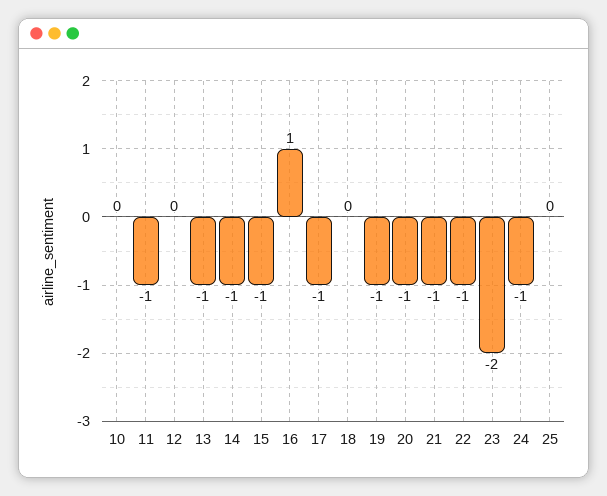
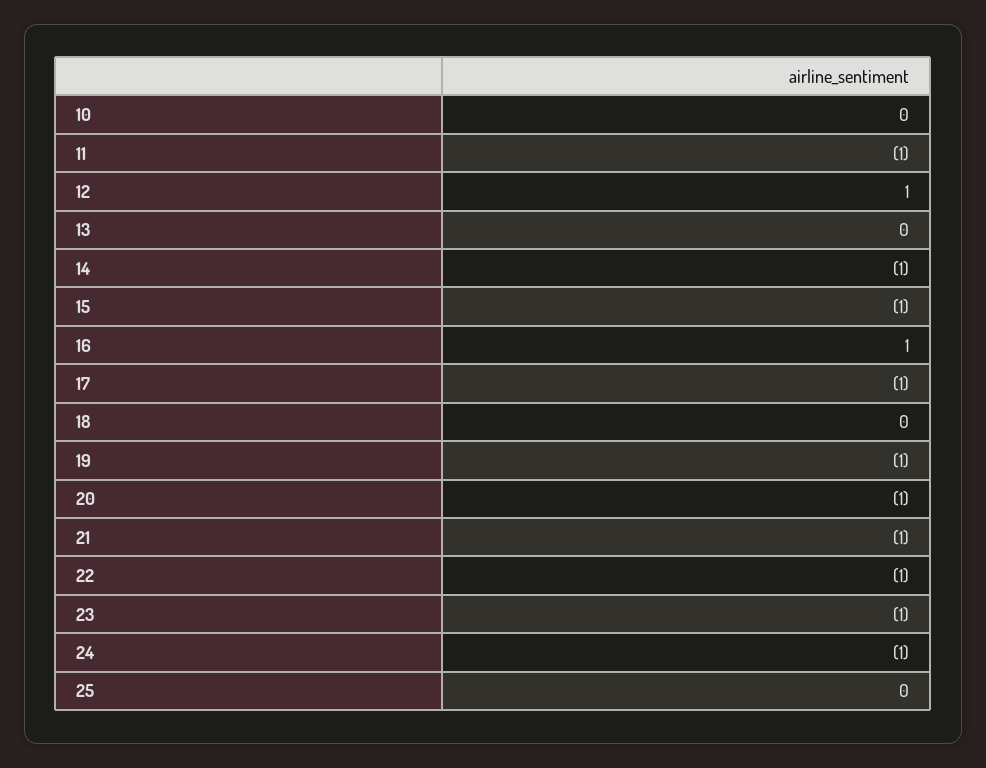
  {
    "10": 0,
    "11": -1,
-   "12": 0,
+   "12": 1,
-   "13": -1,
+   "13": 0,
    "14": -1,
    "15": -1,
    "16": 1,
    "17": -1,
    "18": 0,
    "19": -1,
    "20": -1,
    "21": -1,
    "22": -1,
-   "23": -2,
+   "23": -1,
    "24": -1,
    "25": 0
  }

